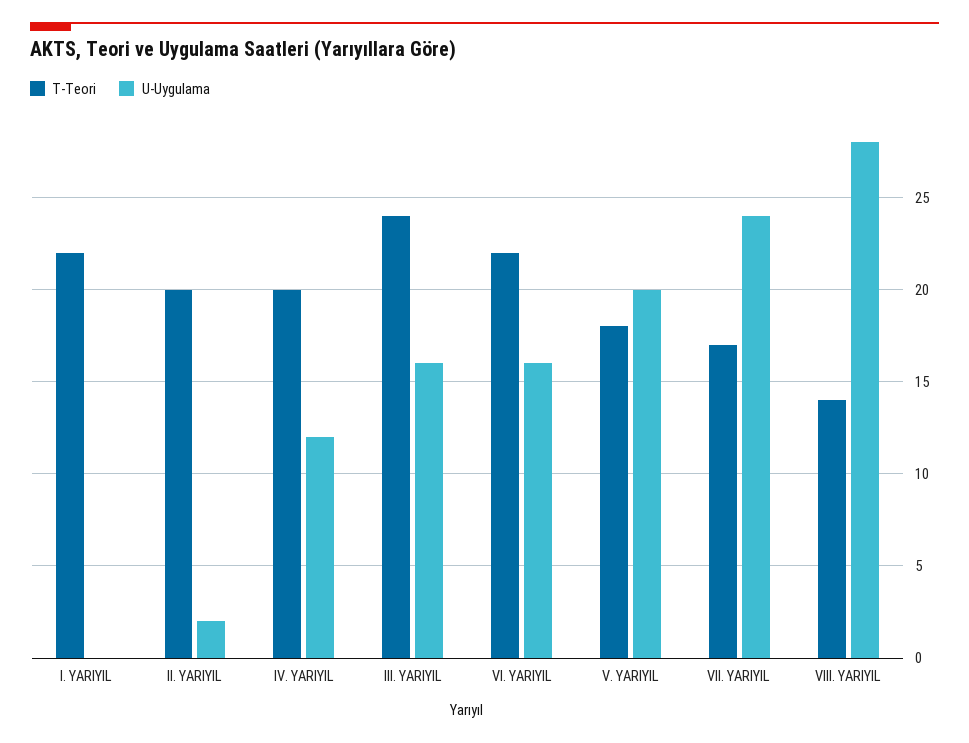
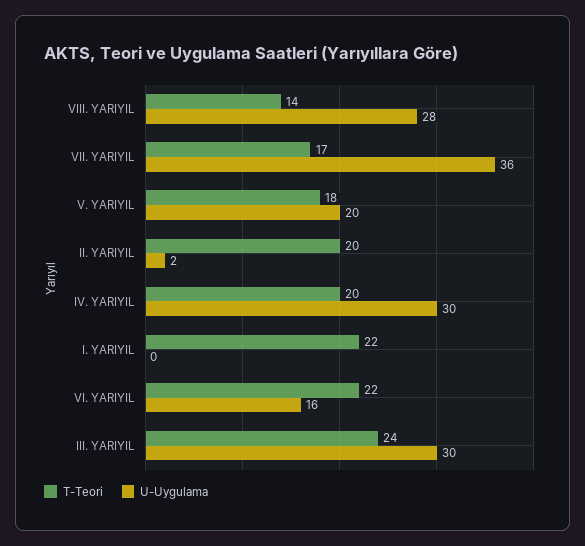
  {
    "T-Teori": {
      "I. YARIYIL": 22,
      "II. YARIYIL": 20,
      "IV. YARIYIL": 20,
      "III. YARIYIL": 24,
      "VI. YARIYIL": 22,
      "V. YARIYIL": 18,
      "VII. YARIYIL": 17,
      "VIII. YARIYIL": 14
    },
    "U-Uygulama": {
      "I. YARIYIL": 0,
      "II. YARIYIL": 2,
-     "IV. YARIYIL": 12,
+     "IV. YARIYIL": 30,
-     "III. YARIYIL": 16,
+     "III. YARIYIL": 30,
      "VI. YARIYIL": 16,
      "V. YARIYIL": 20,
-     "VII. YARIYIL": 24,
+     "VII. YARIYIL": 36,
      "VIII. YARIYIL": 28
    }
  }

